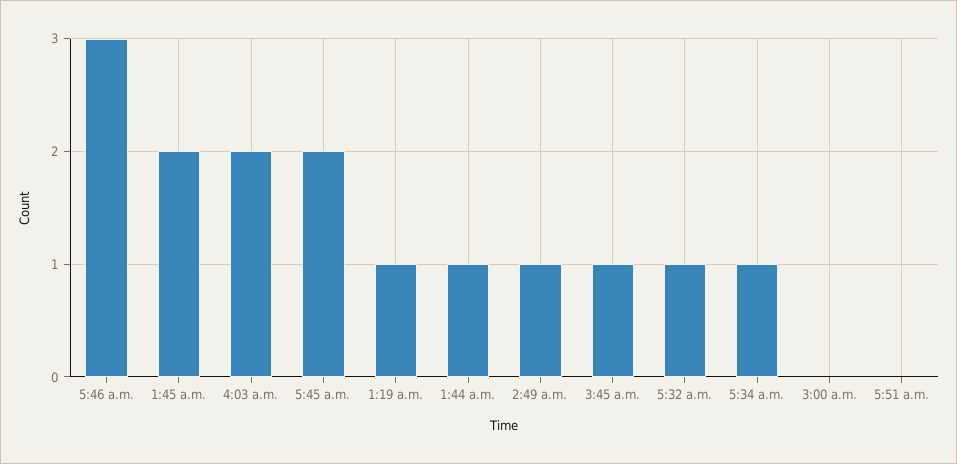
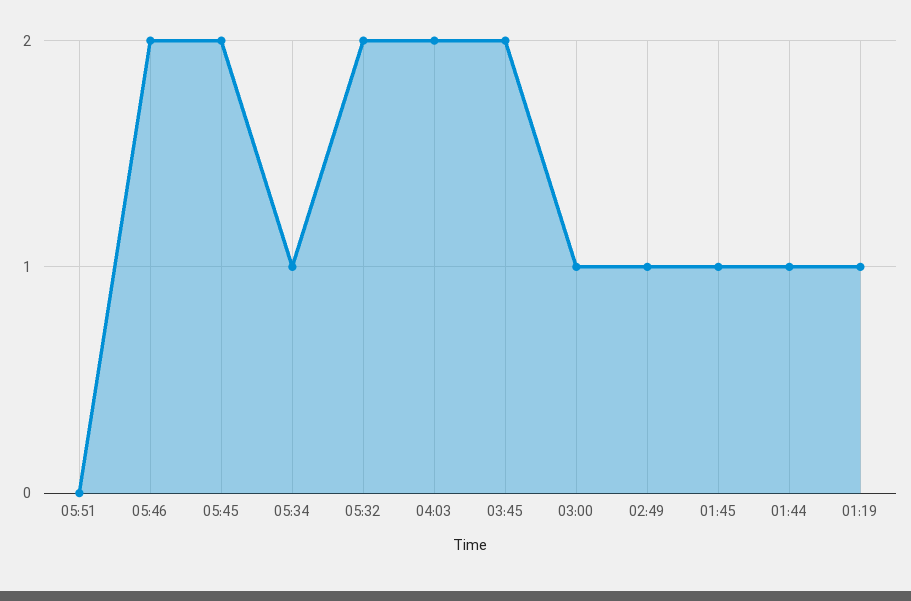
  {
-   "5:46 a.m.": 3,
+   "5:46 a.m.": 2,
-   "1:45 a.m.": 2,
+   "1:45 a.m.": 1,
    "4:03 a.m.": 2,
    "5:45 a.m.": 2,
    "1:19 a.m.": 1,
    "1:44 a.m.": 1,
    "2:49 a.m.": 1,
-   "3:45 a.m.": 1,
+   "3:45 a.m.": 2,
-   "5:32 a.m.": 1,
+   "5:32 a.m.": 2,
    "5:34 a.m.": 1,
-   "3:00 a.m.": 0,
+   "3:00 a.m.": 1,
    "5:51 a.m.": 0
  }

